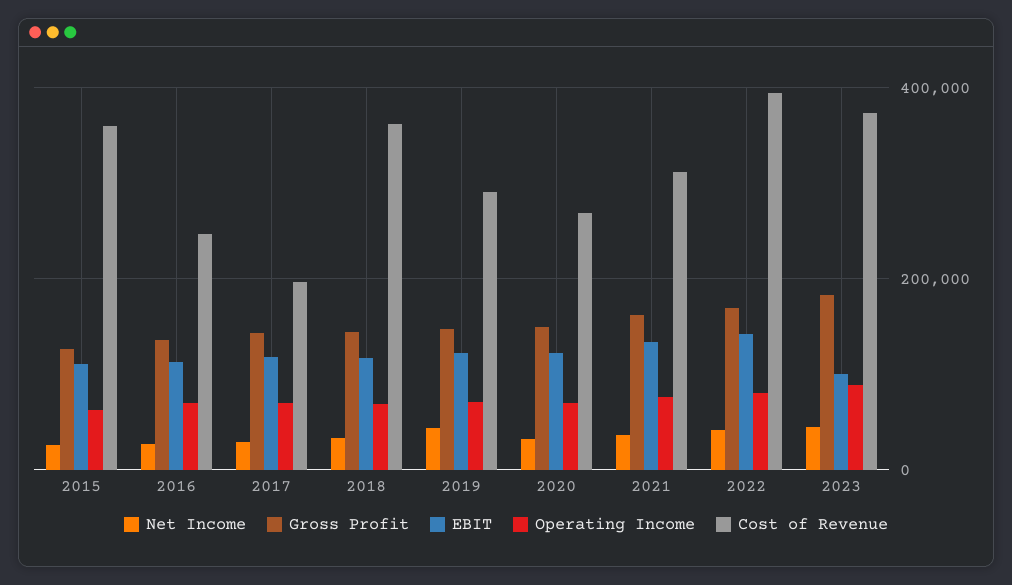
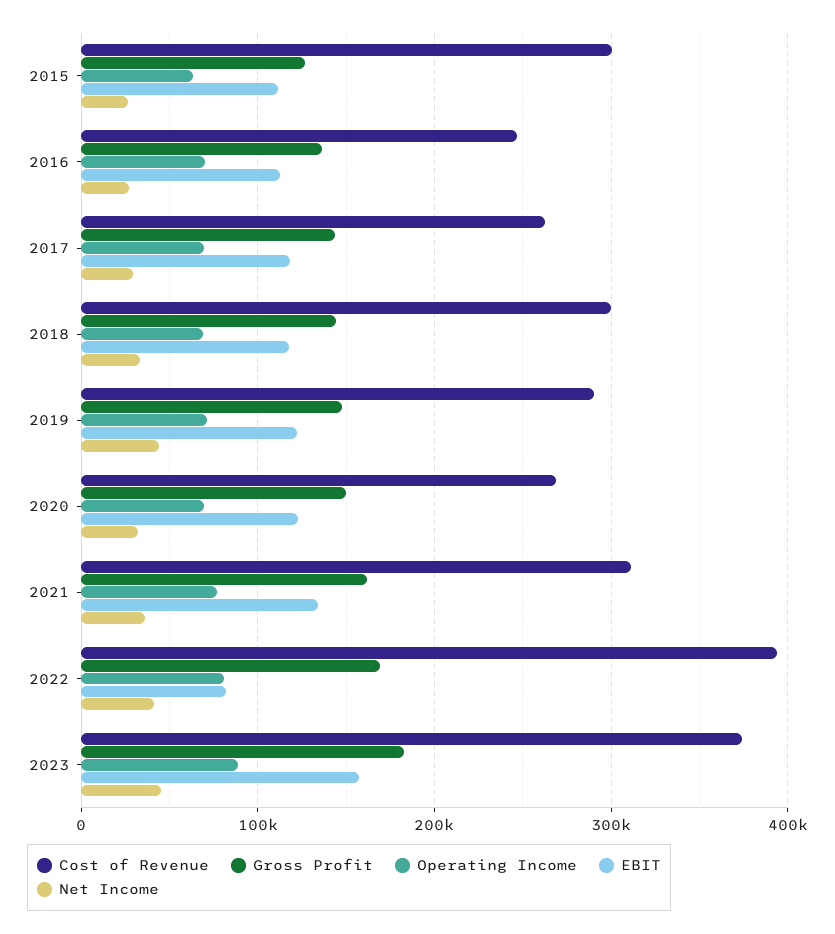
  {
    "Net Income": {
      "2015": 30000,
      "2016": 30000,
      "2017": 30000,
      "2018": 30000,
      "2019": 40000,
      "2020": 30000,
      "2021": 40000,
      "2022": 40000,
      "2023": 50000
    },
    "Gross Profit": {
      "2015": 130000,
      "2016": 140000,
      "2017": 140000,
      "2018": 140000,
      "2019": 150000,
      "2020": 150000,
      "2021": 160000,
      "2022": 170000,
      "2023": 180000
    },
    "EBIT": {
      "2015": 110000,
      "2016": 110000,
      "2017": 120000,
      "2018": 120000,
      "2019": 120000,
      "2020": 120000,
      "2021": 130000,
-     "2022": 140000,
+     "2022": 80000,
-     "2023": 100000
+     "2023": 160000
    },
    "Operating Income": {
      "2015": 60000,
      "2016": 70000,
      "2017": 70000,
      "2018": 70000,
      "2019": 70000,
      "2020": 70000,
      "2021": 80000,
      "2022": 80000,
      "2023": 90000
    },
    "Cost of Revenue": {
-     "2015": 360000,
+     "2015": 300000,
      "2016": 250000,
-     "2017": 200000,
+     "2017": 260000,
-     "2018": 360000,
+     "2018": 300000,
      "2019": 290000,
      "2020": 270000,
      "2021": 310000,
      "2022": 390000,
      "2023": 370000
    }
  }

